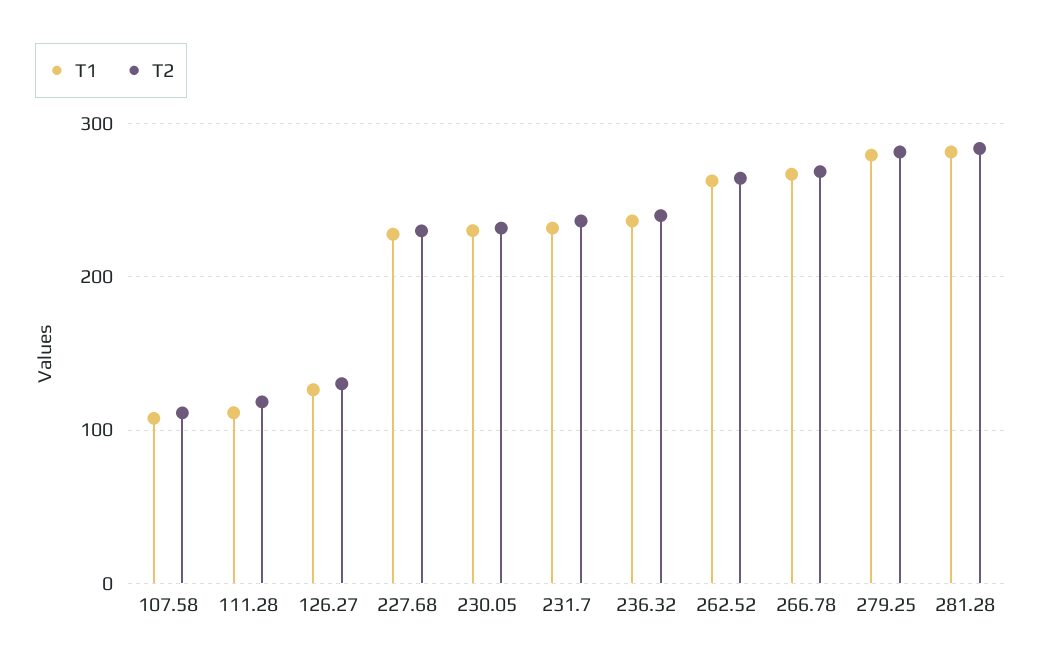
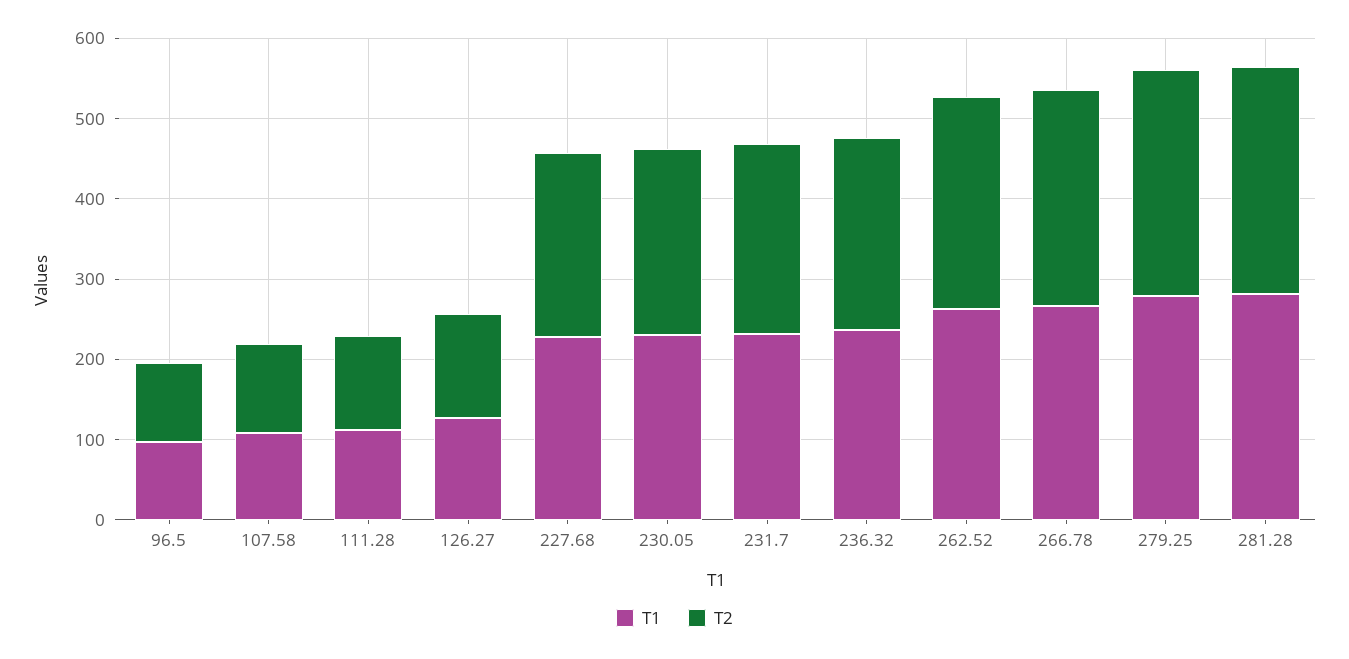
  {
    "T1": {
      "107.58": 110,
      "111.28": 110,
      "126.27": 130,
      "227.68": 230,
      "230.05": 230,
      "231.7": 230,
      "236.32": 240,
      "262.52": 260,
      "266.78": 270,
      "279.25": 280,
-     "281.28": 280
+     "281.28": 280,
+     "96.5": 100
    },
    "T2": {
      "107.58": 110,
      "111.28": 120,
      "126.27": 130,
      "227.68": 230,
      "230.05": 230,
      "231.7": 240,
      "236.32": 240,
      "262.52": 260,
      "266.78": 270,
      "279.25": 280,
-     "281.28": 280
+     "281.28": 280,
+     "96.5": 100
    }
  }

